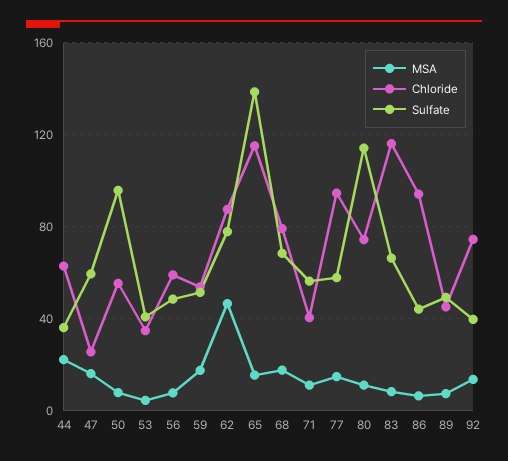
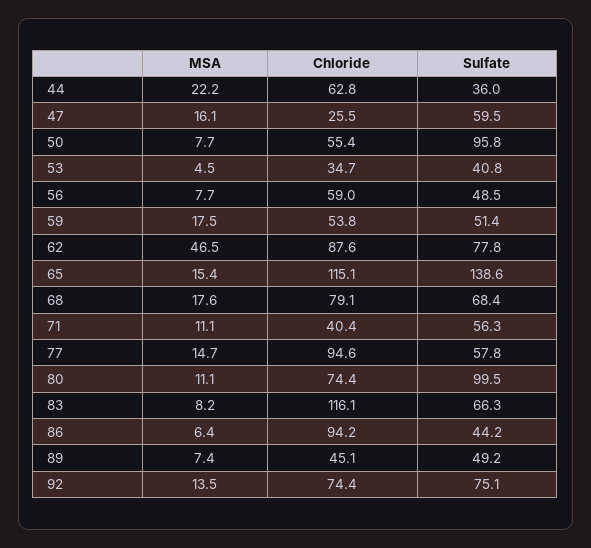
  {
    "MSA": {
      "44": 22.2,
      "47": 16.1,
      "50": 7.7,
      "53": 4.5,
      "56": 7.7,
      "59": 17.5,
      "62": 46.5,
      "65": 15.4,
      "68": 17.6,
      "71": 11.1,
      "77": 14.7,
      "80": 11.1,
      "83": 8.2,
      "86": 6.4,
      "89": 7.4,
      "92": 13.5
    },
    "Chloride": {
      "44": 62.8,
      "47": 25.5,
      "50": 55.4,
      "53": 34.7,
      "56": 59,
      "59": 53.8,
      "62": 87.6,
      "65": 115.1,
      "68": 79.1,
      "71": 40.4,
      "77": 94.6,
      "80": 74.4,
      "83": 116.1,
      "86": 94.2,
      "89": 45.1,
      "92": 74.4
    },
    "Sulfate": {
      "44": 36,
      "47": 59.5,
      "50": 95.8,
      "53": 40.8,
      "56": 48.5,
      "59": 51.4,
      "62": 77.8,
      "65": 138.6,
      "68": 68.4,
      "71": 56.3,
      "77": 57.8,
-     "80": 115,
+     "80": 99.5,
      "83": 66.3,
      "86": 44.2,
      "89": 49.2,
-     "92": 40
+     "92": 75.1
    }
  }

